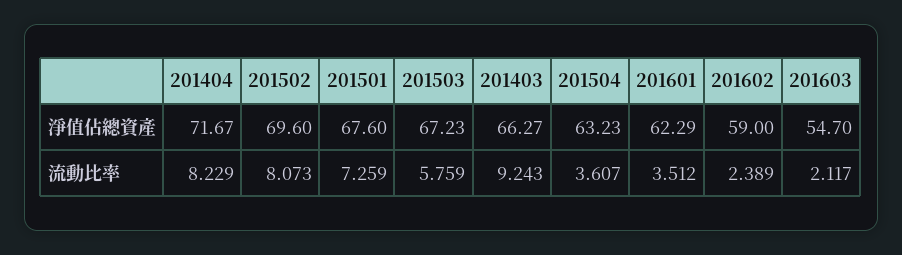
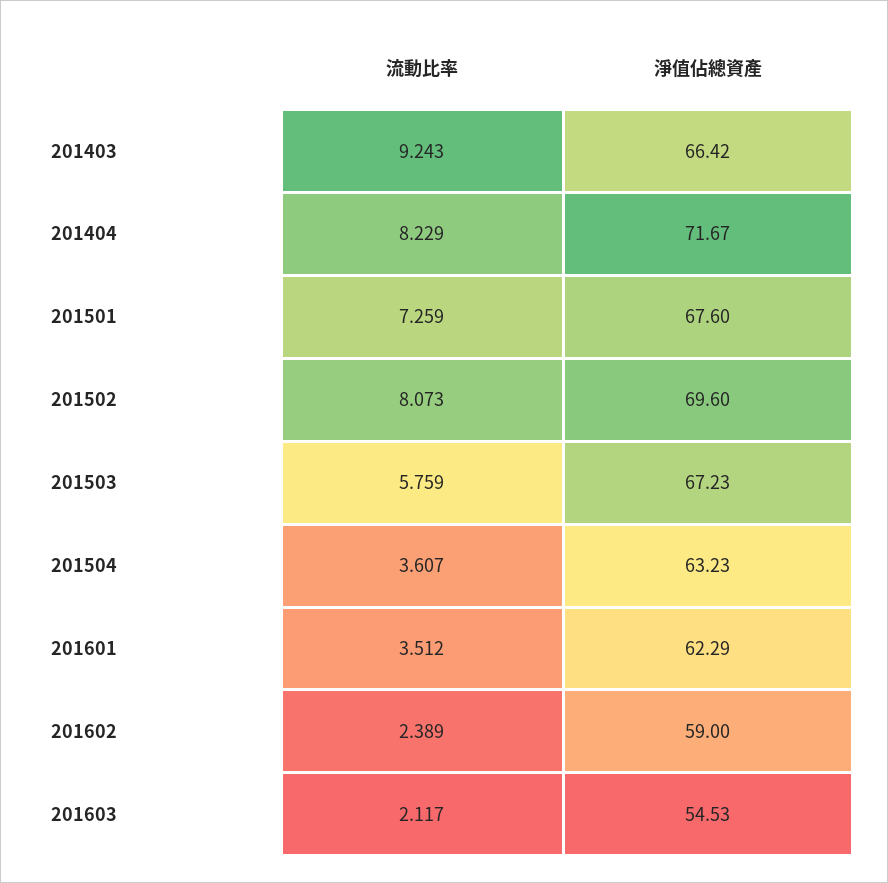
  {
    "201404": {
      "淨值佔總資產": 71.67,
      "流動比率": 8.229
    },
    "201502": {
      "淨值佔總資產": 69.6,
      "流動比率": 8.073
    },
    "201501": {
      "淨值佔總資產": 67.6,
      "流動比率": 7.259
    },
    "201503": {
      "淨值佔總資產": 67.23,
      "流動比率": 5.759
    },
    "201403": {
-     "淨值佔總資產": 66.27,
+     "淨值佔總資產": 66.42,
      "流動比率": 9.243
    },
    "201504": {
      "淨值佔總資產": 63.23,
      "流動比率": 3.607
    },
    "201601": {
      "淨值佔總資產": 62.29,
      "流動比率": 3.512
    },
    "201602": {
      "淨值佔總資產": 59,
      "流動比率": 2.389
    },
    "201603": {
-     "淨值佔總資產": 54.7,
+     "淨值佔總資產": 54.53,
      "流動比率": 2.117
    }
  }

